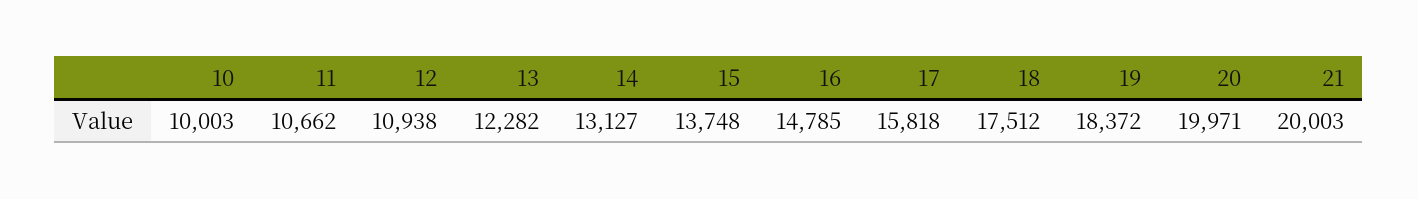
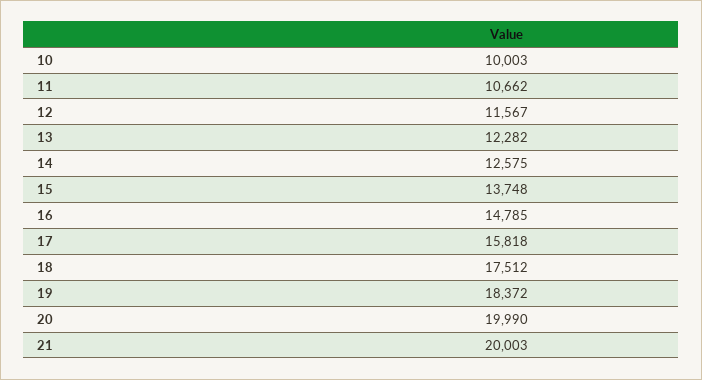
  {
    "10": 10003,
    "11": 10662,
-   "12": 10938,
+   "12": 11567,
    "13": 12282,
-   "14": 13127,
+   "14": 12575,
    "15": 13748,
    "16": 14785,
    "17": 15818,
    "18": 17512,
    "19": 18372,
-   "20": 19971,
+   "20": 19990,
    "21": 20003
  }

